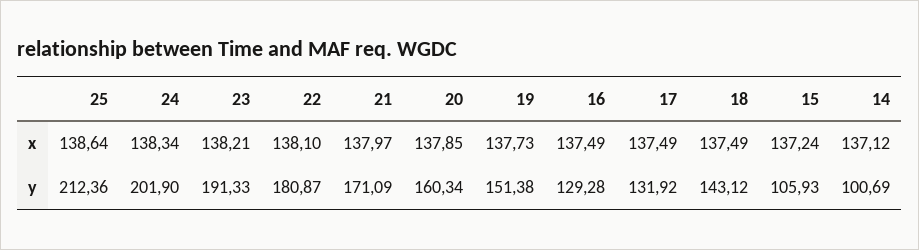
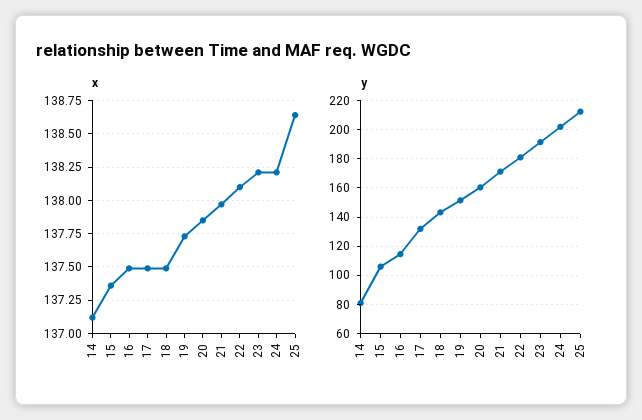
  {
    "x": {
      "25": 138.64,
-     "24": 138.34,
+     "24": 138.2,
      "23": 138.21,
      "22": 138.1,
      "21": 137.97,
      "20": 137.85,
      "19": 137.73,
      "16": 137.49,
      "17": 137.49,
      "18": 137.49,
-     "15": 137.24,
+     "15": 137.35,
      "14": 137.12
    },
    "y": {
      "25": 212.36,
      "24": 201.9,
      "23": 191.33,
      "22": 180.87,
      "21": 171.09,
      "20": 160.34,
      "19": 151.38,
-     "16": 129.28,
+     "16": 115,
      "17": 131.92,
      "18": 143.12,
      "15": 105.93,
-     "14": 100.69
+     "14": 80
    }
  }

